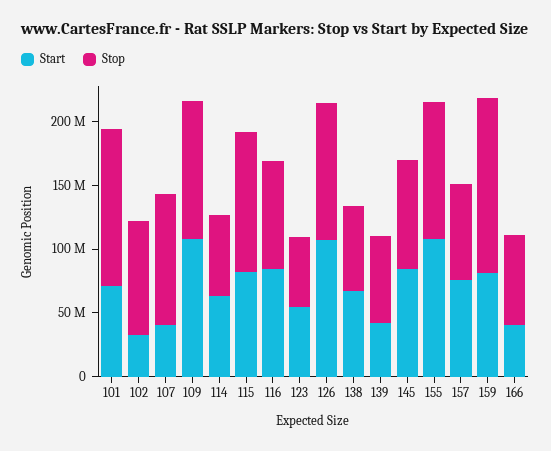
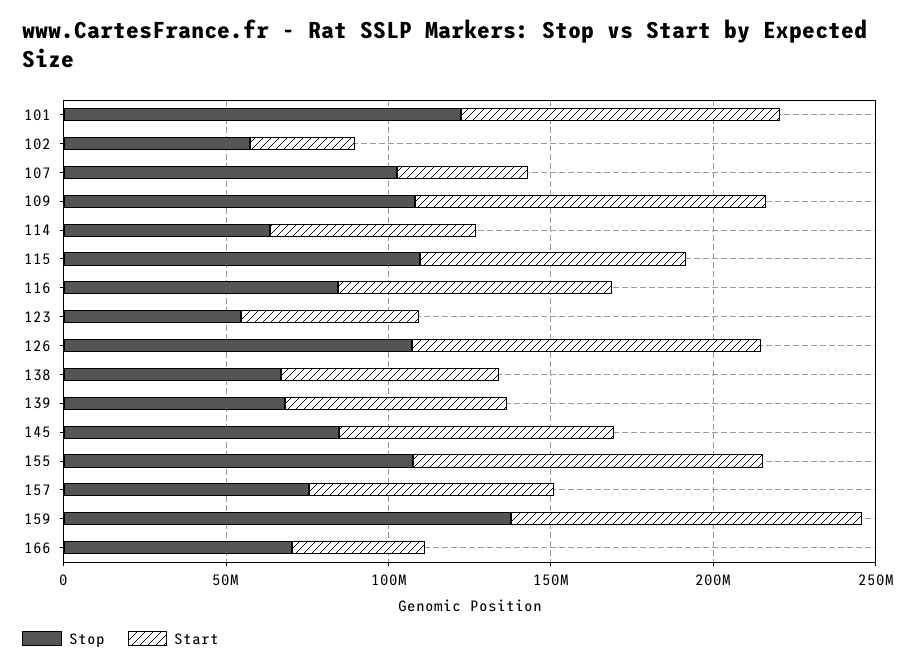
  {
    "Start": {
-     "101": 70000000,
+     "101": 100000000,
      "102": 30000000,
      "107": 40000000,
      "109": 110000000,
      "114": 60000000,
      "115": 80000000,
      "116": 80000000,
      "123": 50000000,
      "126": 110000000,
      "138": 70000000,
-     "139": 40000000,
+     "139": 70000000,
      "145": 80000000,
      "155": 110000000,
      "157": 80000000,
-     "159": 80000000,
+     "159": 110000000,
      "166": 40000000
    },
    "Stop": {
      "101": 120000000,
-     "102": 90000000,
+     "102": 60000000,
      "107": 100000000,
      "109": 110000000,
      "114": 60000000,
      "115": 110000000,
      "116": 80000000,
      "123": 50000000,
      "126": 110000000,
      "138": 70000000,
      "139": 70000000,
      "145": 80000000,
      "155": 110000000,
      "157": 80000000,
      "159": 140000000,
      "166": 70000000
    }
  }

